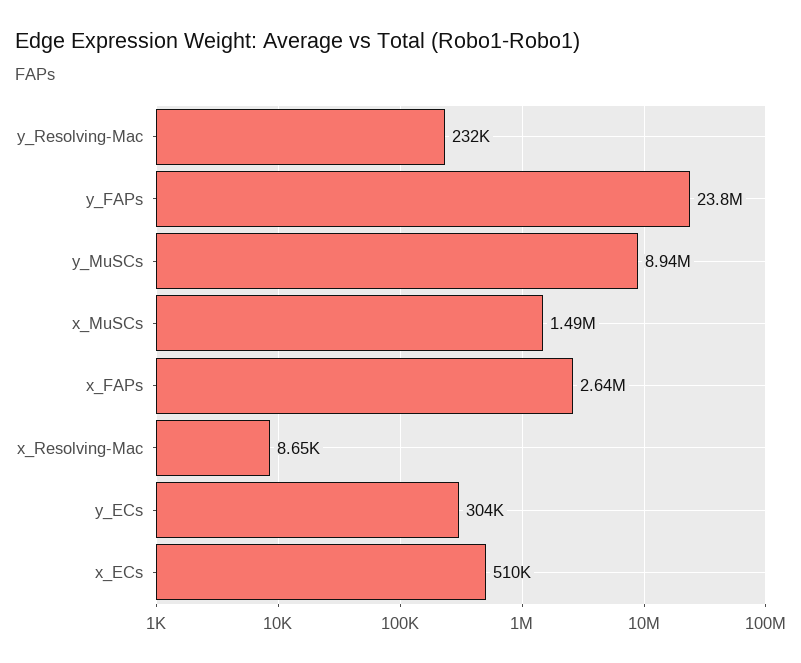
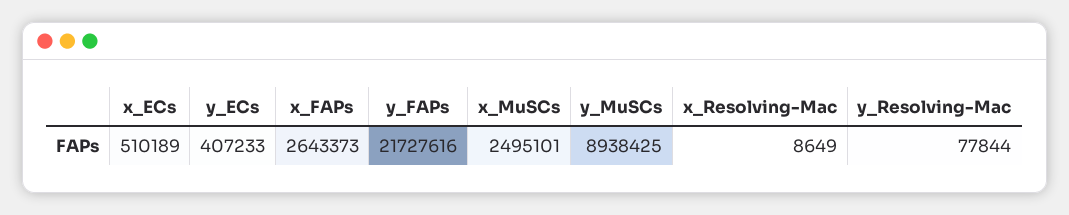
  {
-   "y_Resolving-Mac": 232000,
+   "y_Resolving-Mac": 77844,
-   "y_FAPs": 23800000,
+   "y_FAPs": 21727616,
    "y_MuSCs": 8938425,
-   "x_MuSCs": 1490000,
+   "x_MuSCs": 2495101,
    "x_FAPs": 2643373,
    "x_Resolving-Mac": 8649,
-   "y_ECs": 304000,
+   "y_ECs": 407233,
    "x_ECs": 510189
  }

